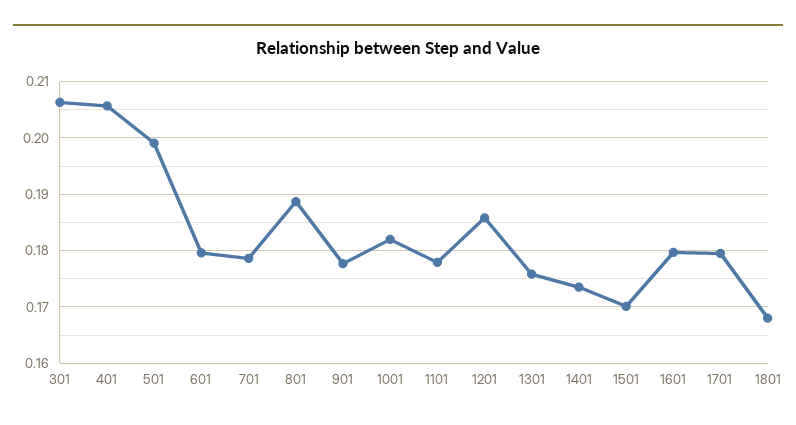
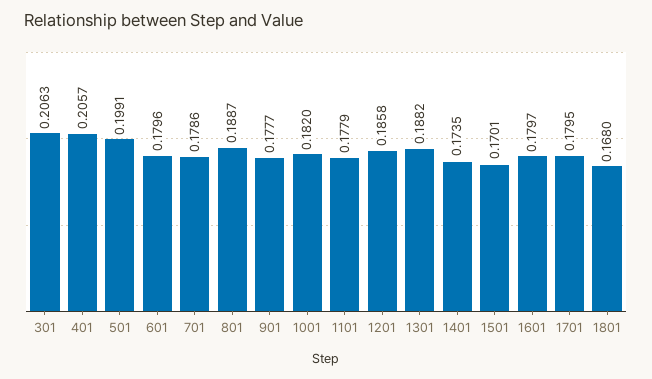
  {
    "301": 0.2063,
    "401": 0.2057,
    "501": 0.1991,
    "601": 0.1796,
    "701": 0.1786,
    "801": 0.1887,
    "901": 0.1777,
    "1001": 0.182,
    "1101": 0.1779,
    "1201": 0.1858,
-   "1301": 0.176,
+   "1301": 0.1882,
    "1401": 0.1735,
    "1501": 0.1701,
    "1601": 0.1797,
    "1701": 0.1795,
    "1801": 0.168
  }

